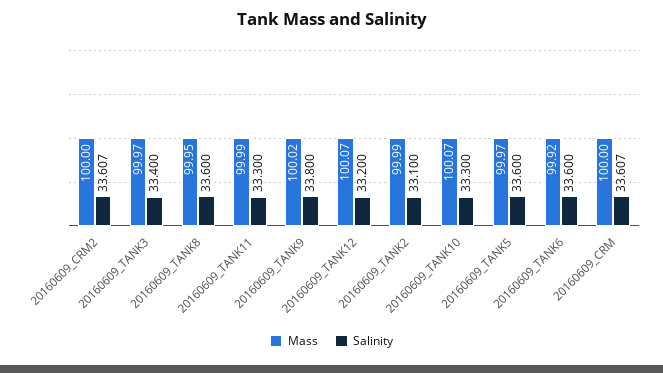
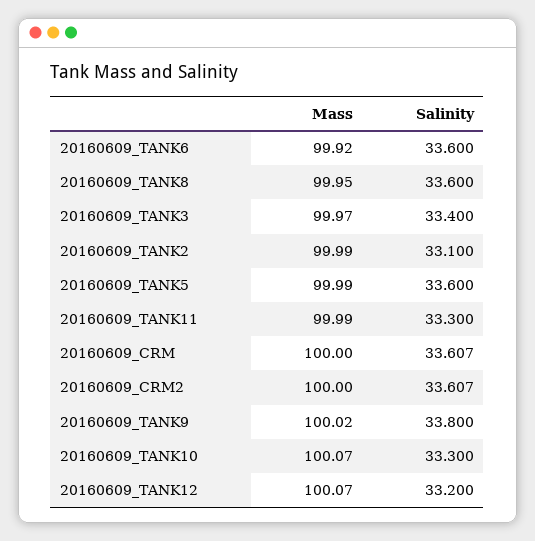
  {
    "Mass": {
      "20160609_CRM2": 100,
      "20160609_TANK3": 99.97,
      "20160609_TANK8": 99.95,
      "20160609_TANK11": 99.99,
      "20160609_TANK9": 100.02,
      "20160609_TANK12": 100.07,
      "20160609_TANK2": 99.99,
      "20160609_TANK10": 100.07,
-     "20160609_TANK5": 99.97,
+     "20160609_TANK5": 99.99,
      "20160609_TANK6": 99.92,
      "20160609_CRM": 100
    },
    "Salinity": {
      "20160609_CRM2": 33.607,
      "20160609_TANK3": 33.4,
      "20160609_TANK8": 33.6,
      "20160609_TANK11": 33.3,
      "20160609_TANK9": 33.8,
      "20160609_TANK12": 33.2,
      "20160609_TANK2": 33.1,
      "20160609_TANK10": 33.3,
      "20160609_TANK5": 33.6,
      "20160609_TANK6": 33.6,
      "20160609_CRM": 33.607
    }
  }

